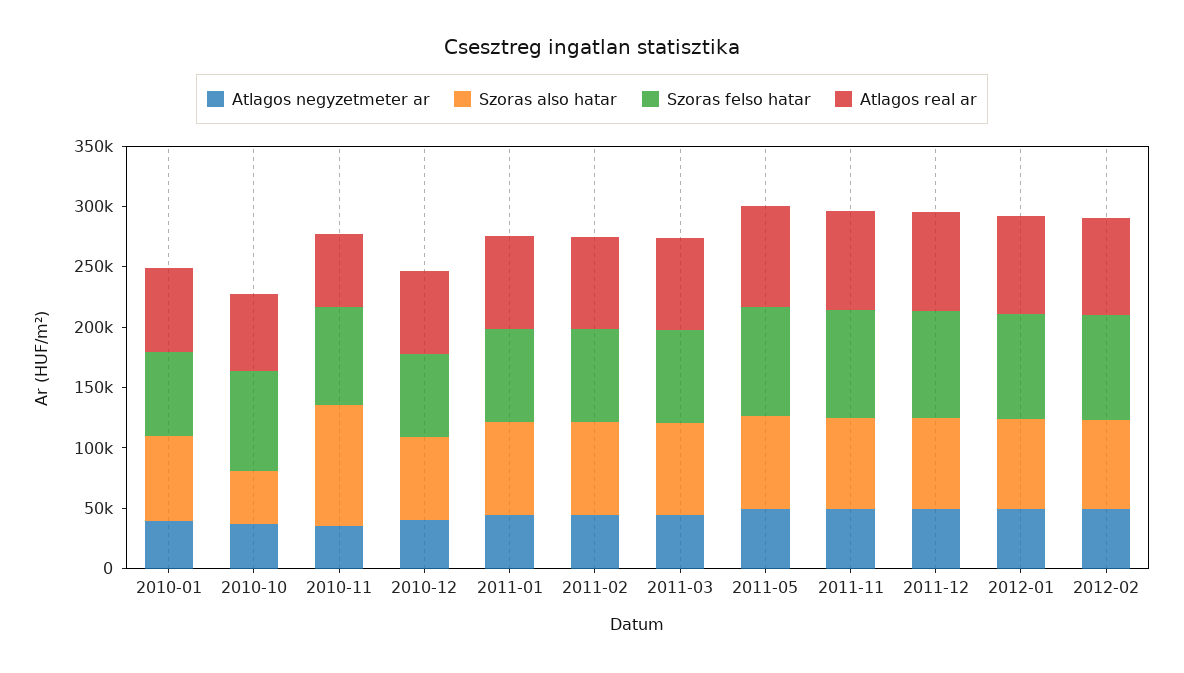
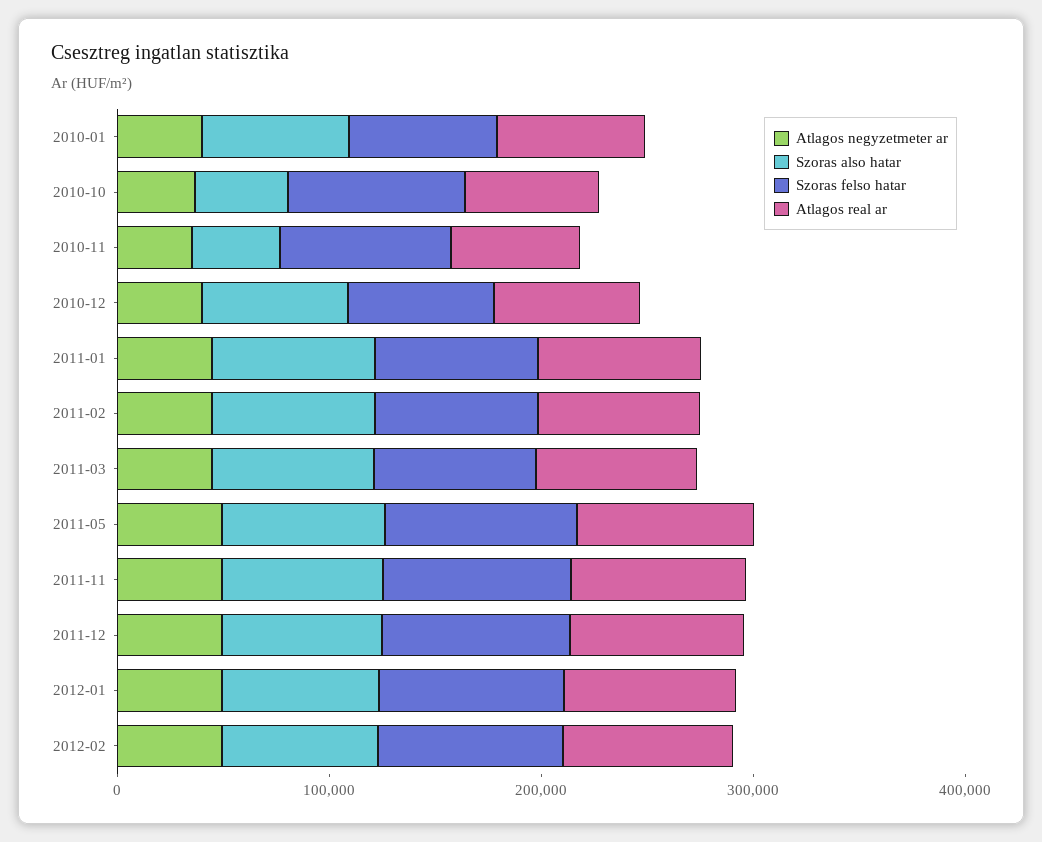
  {
    "Atlagos negyzetmeter ar": {
      "2010-01": 40000,
      "2010-10": 40000,
      "2010-11": 40000,
      "2010-12": 40000,
      "2011-01": 40000,
      "2011-02": 40000,
      "2011-03": 40000,
      "2011-05": 50000,
      "2011-11": 50000,
      "2011-12": 50000,
      "2012-01": 50000,
      "2012-02": 50000
    },
    "Szoras also hatar": {
      "2010-01": 70000,
      "2010-10": 40000,
-     "2010-11": 100000,
+     "2010-11": 40000,
      "2010-12": 70000,
      "2011-01": 80000,
      "2011-02": 80000,
      "2011-03": 80000,
      "2011-05": 80000,
      "2011-11": 80000,
      "2011-12": 80000,
      "2012-01": 70000,
      "2012-02": 70000
    },
    "Szoras felso hatar": {
      "2010-01": 70000,
      "2010-10": 80000,
      "2010-11": 80000,
      "2010-12": 70000,
      "2011-01": 80000,
      "2011-02": 80000,
      "2011-03": 80000,
      "2011-05": 90000,
      "2011-11": 90000,
      "2011-12": 90000,
      "2012-01": 90000,
      "2012-02": 90000
    },
    "Atlagos real ar": {
      "2010-01": 70000,
      "2010-10": 60000,
      "2010-11": 60000,
      "2010-12": 70000,
      "2011-01": 80000,
      "2011-02": 80000,
      "2011-03": 80000,
      "2011-05": 80000,
      "2011-11": 80000,
      "2011-12": 80000,
      "2012-01": 80000,
      "2012-02": 80000
    }
  }

